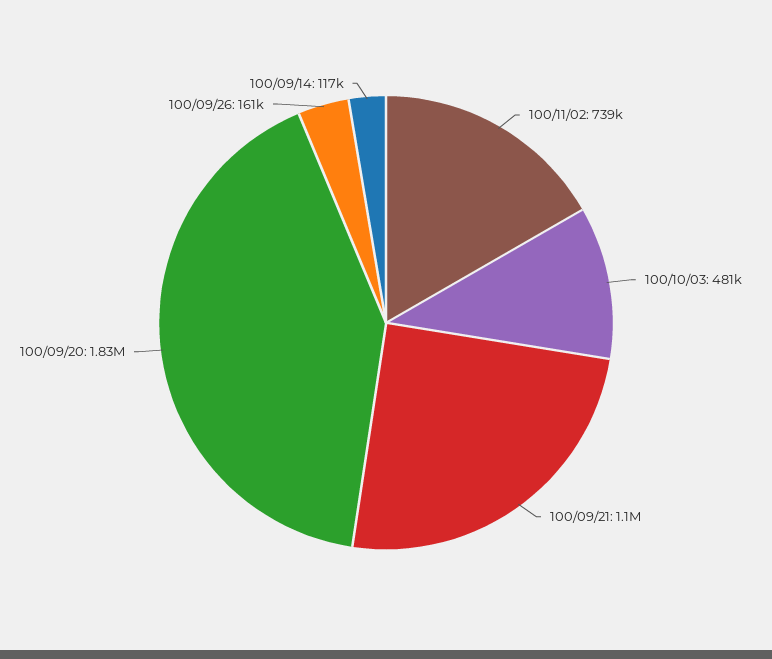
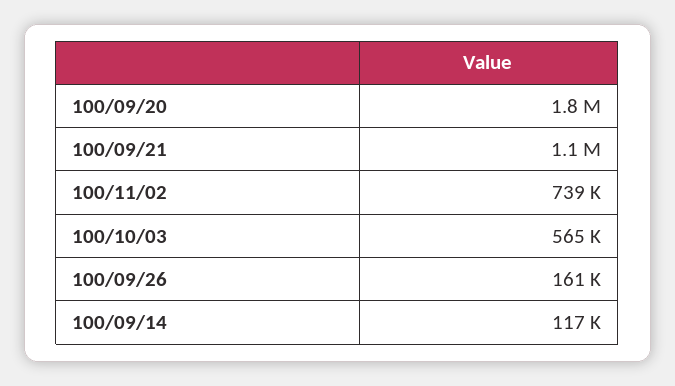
  {
    "100/11/02": 739000,
-   "100/10/03": 481000,
+   "100/10/03": 565000,
    "100/09/21": 1100000,
    "100/09/20": 1830000,
    "100/09/26": 161000,
    "100/09/14": 117000
  }

